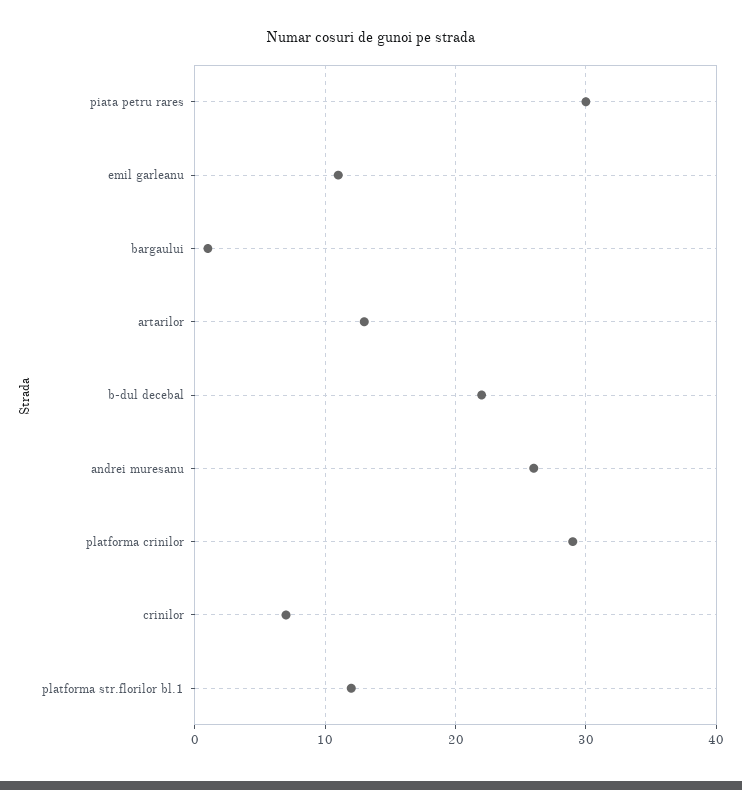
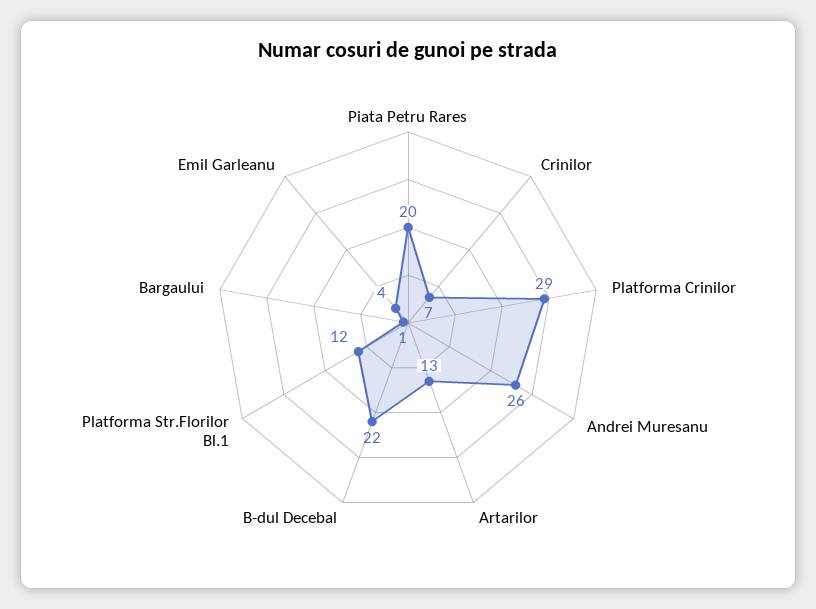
  {
-   "piata petru rares": 30,
+   "piata petru rares": 20,
-   "emil garleanu": 11,
+   "emil garleanu": 4,
    "bargaului": 1,
    "artarilor": 13,
    "b-dul decebal": 22,
    "andrei muresanu": 26,
    "platforma crinilor": 29,
    "crinilor": 7,
    "platforma str.florilor bl.1": 12
  }

